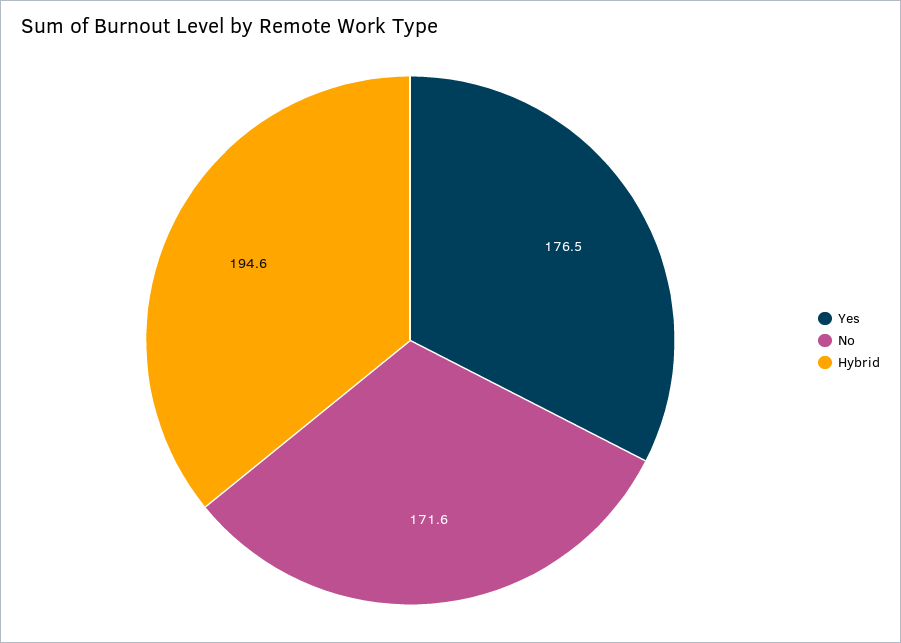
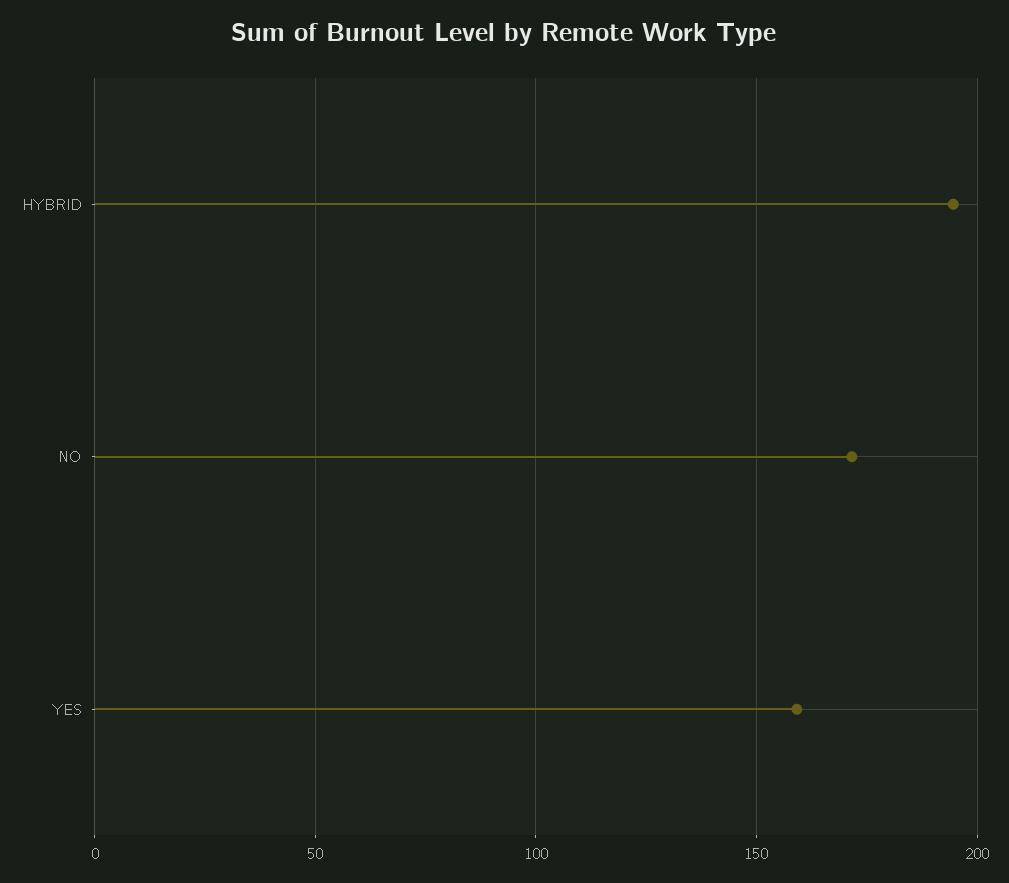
  {
-   "Yes": 176.5,
+   "Yes": 160,
    "No": 171.6,
    "Hybrid": 194.6
  }

